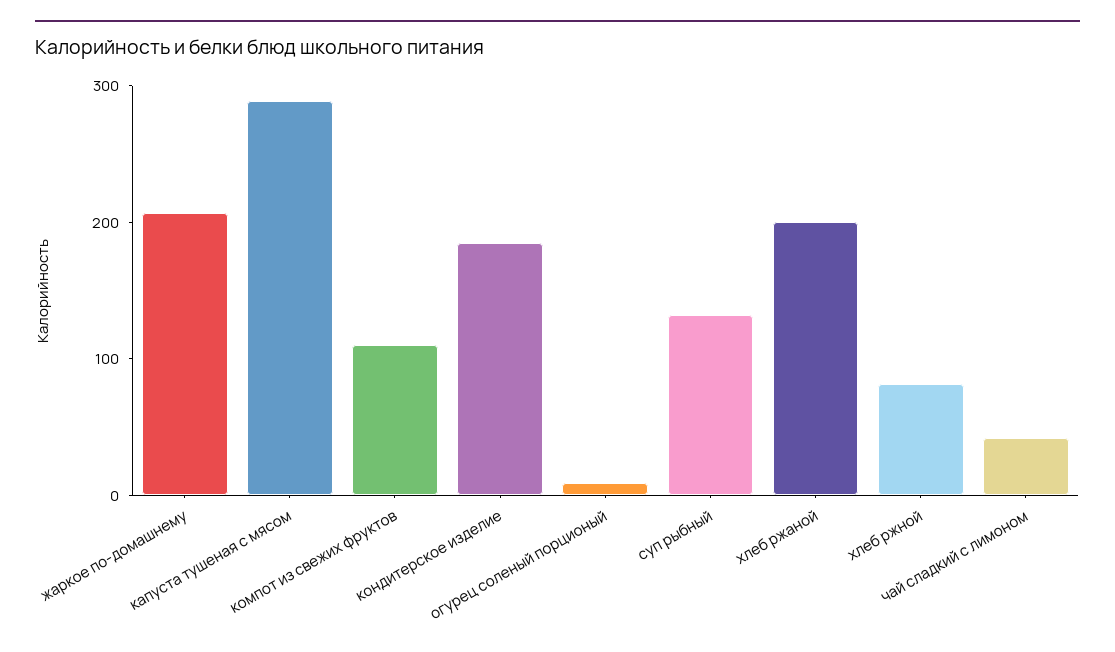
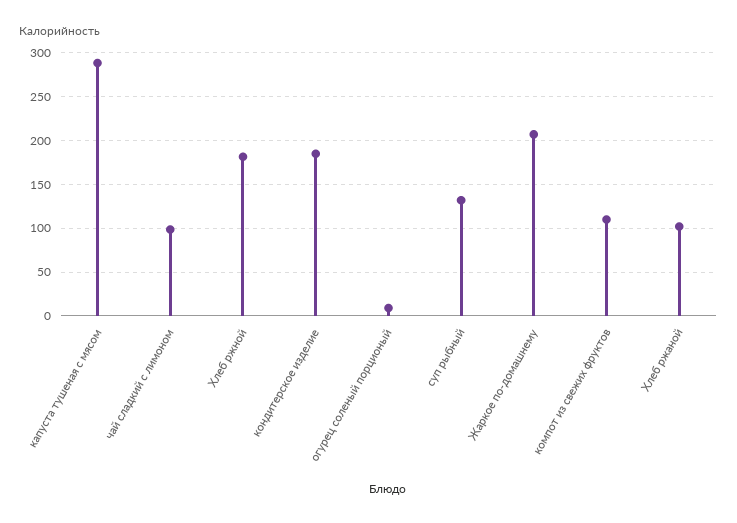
  {
    "жаркое по-домашнему": 210,
    "капуста тушеная с мясом": 290,
    "компот из свежих фруктов": 110,
    "кондитерское изделие": 190,
    "огурец соленый порционый": 10,
    "суп рыбный": 130,
-   "хлеб ржаной": 200,
+   "хлеб ржаной": 100,
-   "хлеб ржной": 80,
+   "хлеб ржной": 180,
-   "чай сладкий с лимоном": 40
+   "чай сладкий с лимоном": 100
  }

